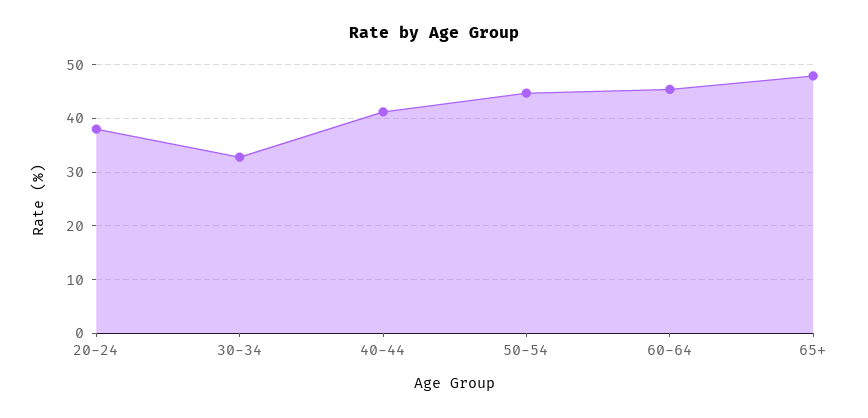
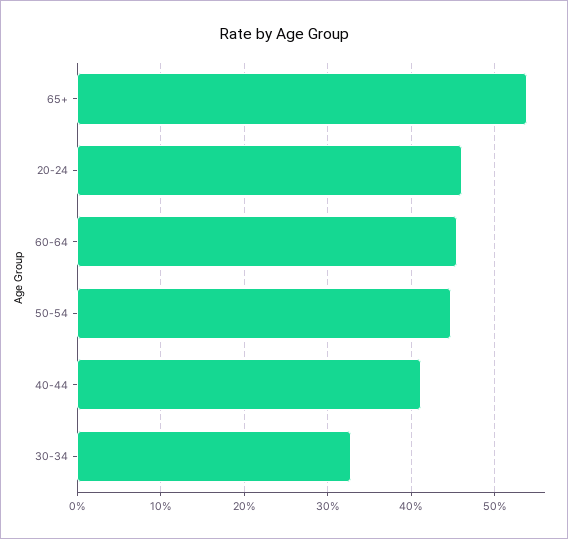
  {
-   "20-24": 38,
+   "20-24": 46,
    "30-34": 33,
    "40-44": 41,
    "50-54": 45,
    "60-64": 45,
-   "65+": 48
+   "65+": 54
  }

